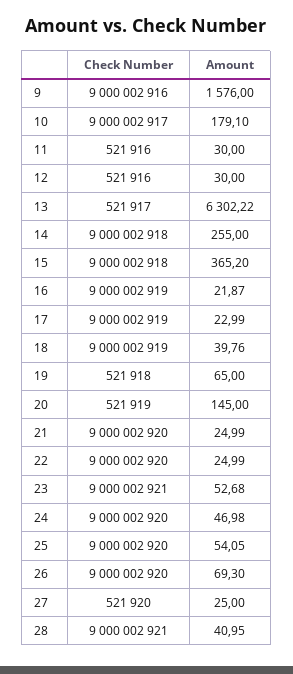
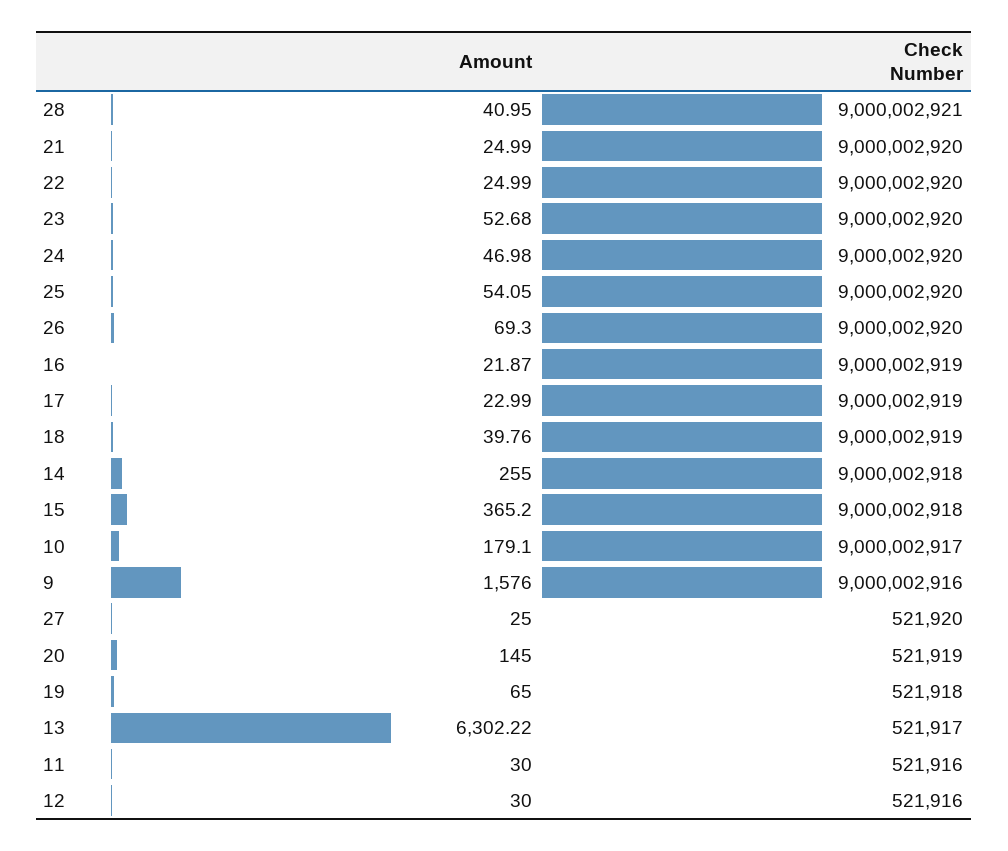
  {
    "Check Number": {
      "9": 9000002916,
      "10": 9000002917,
      "11": 521916,
      "12": 521916,
      "13": 521917,
      "14": 9000002918,
      "15": 9000002918,
      "16": 9000002919,
      "17": 9000002919,
      "18": 9000002919,
      "19": 521918,
      "20": 521919,
      "21": 9000002920,
      "22": 9000002920,
-     "23": 9000002921,
+     "23": 9000002920,
      "24": 9000002920,
      "25": 9000002920,
      "26": 9000002920,
      "27": 521920,
      "28": 9000002921
    },
    "Amount": {
      "9": 1576,
      "10": 179.1,
      "11": 30,
      "12": 30,
      "13": 6302.22,
      "14": 255,
      "15": 365.2,
      "16": 21.87,
      "17": 22.99,
      "18": 39.76,
      "19": 65,
      "20": 145,
      "21": 24.99,
      "22": 24.99,
      "23": 52.68,
      "24": 46.98,
      "25": 54.05,
      "26": 69.3,
      "27": 25,
      "28": 40.95
    }
  }

